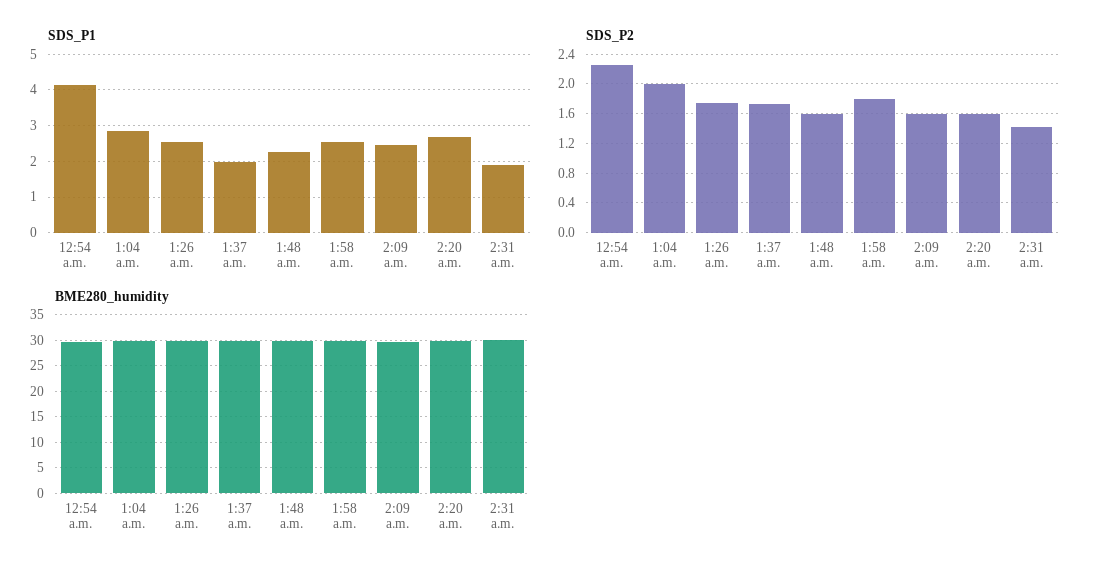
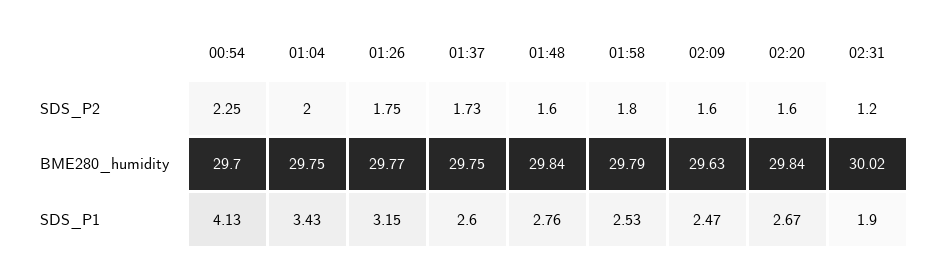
  {
    "SDS_P1": {
      "12:54 a.m.": 4.13,
-     "1:04 a.m.": 2.8,
+     "1:04 a.m.": 3.43,
-     "1:26 a.m.": 2.6,
+     "1:26 a.m.": 3.15,
-     "1:37 a.m.": 2,
+     "1:37 a.m.": 2.6,
-     "1:48 a.m.": 2.2,
+     "1:48 a.m.": 2.76,
      "1:58 a.m.": 2.53,
      "2:09 a.m.": 2.47,
      "2:20 a.m.": 2.67,
      "2:31 a.m.": 1.9
    },
    "SDS_P2": {
      "12:54 a.m.": 2.25,
      "1:04 a.m.": 2,
      "1:26 a.m.": 1.75,
      "1:37 a.m.": 1.73,
      "1:48 a.m.": 1.6,
      "1:58 a.m.": 1.8,
      "2:09 a.m.": 1.6,
      "2:20 a.m.": 1.6,
-     "2:31 a.m.": 1.4
+     "2:31 a.m.": 1.2
    },
    "BME280_humidity": {
      "12:54 a.m.": 29.7,
      "1:04 a.m.": 29.75,
      "1:26 a.m.": 29.77,
      "1:37 a.m.": 29.75,
      "1:48 a.m.": 29.84,
      "1:58 a.m.": 29.79,
      "2:09 a.m.": 29.63,
      "2:20 a.m.": 29.84,
      "2:31 a.m.": 30.02
    }
  }

